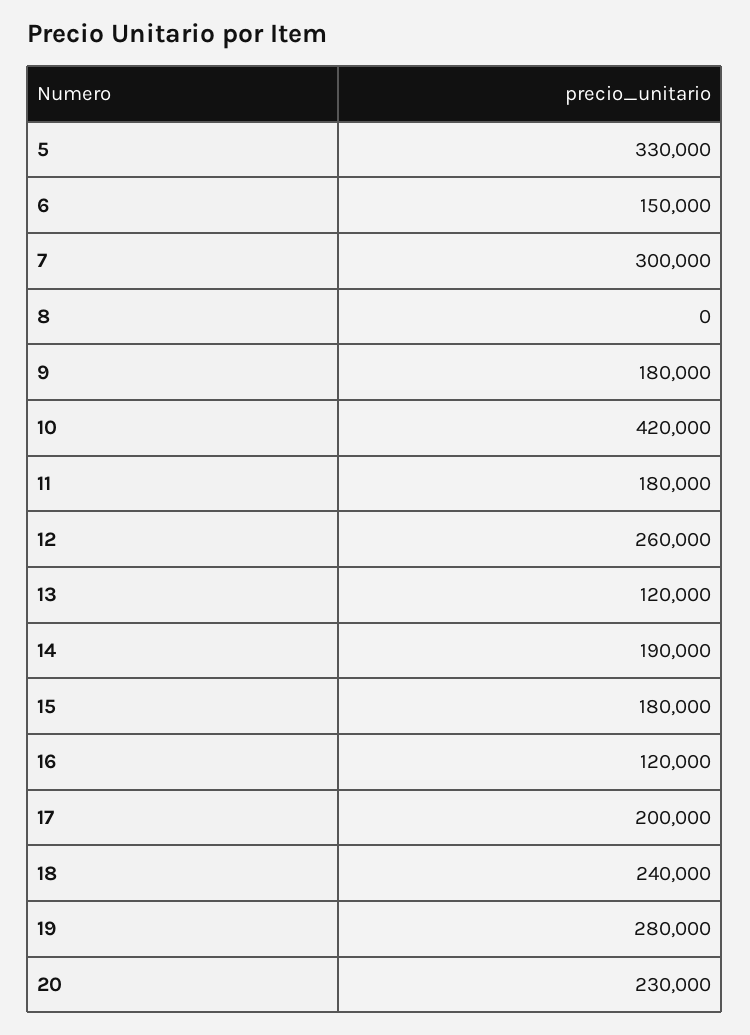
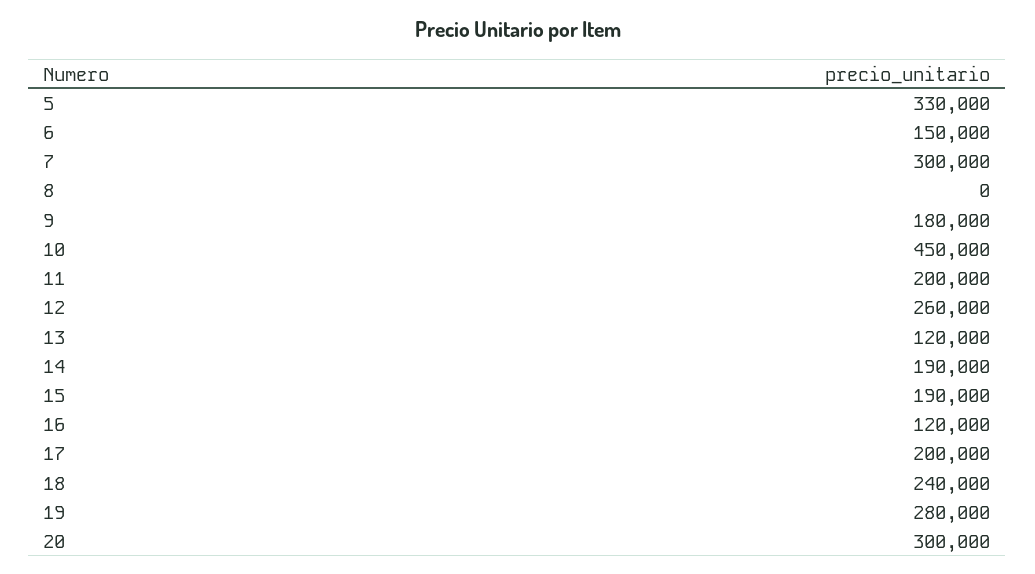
  {
    "5": 330000,
    "6": 150000,
    "7": 300000,
    "8": 0,
    "9": 180000,
-   "10": 420000,
+   "10": 450000,
-   "11": 180000,
+   "11": 200000,
    "12": 260000,
    "13": 120000,
    "14": 190000,
-   "15": 180000,
+   "15": 190000,
    "16": 120000,
    "17": 200000,
    "18": 240000,
    "19": 280000,
-   "20": 230000
+   "20": 300000
  }

